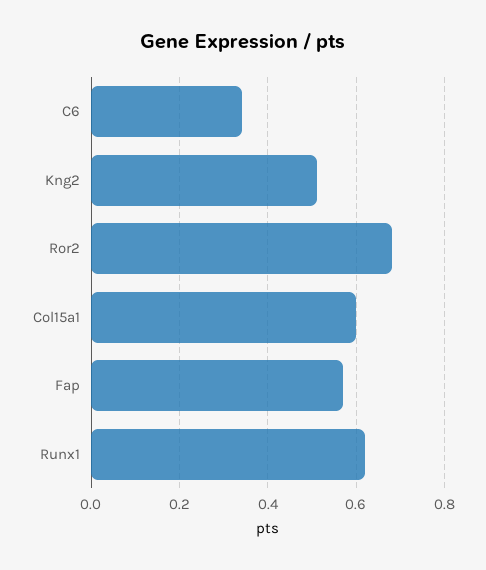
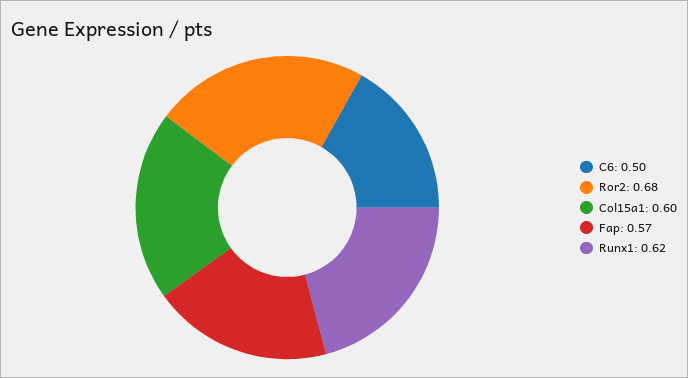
  {
-   "C6": 0.35,
+   "C6": 0.5,
-   "Kng2": 0.5,
    "Ror2": 0.68,
    "Col15a1": 0.6,
    "Fap": 0.57,
    "Runx1": 0.62
  }

